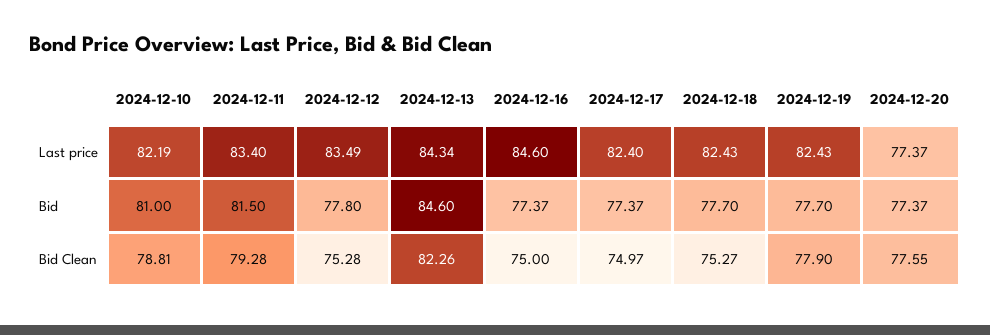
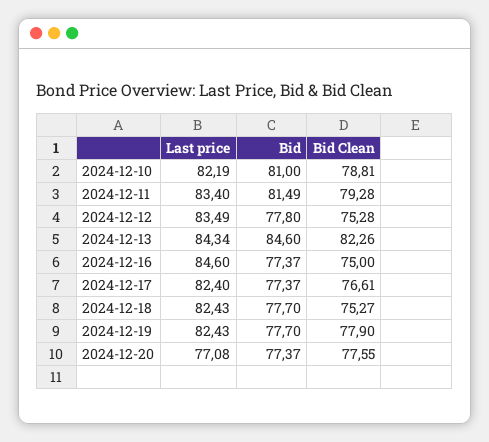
  {
    "2024-12-10": {
      "Last price": 82.19,
      "Bid": 81,
      "Bid Clean": 78.81
    },
    "2024-12-11": {
      "Last price": 83.4,
-     "Bid": 81.5,
+     "Bid": 81.49,
      "Bid Clean": 79.28
    },
    "2024-12-12": {
      "Last price": 83.49,
      "Bid": 77.8,
      "Bid Clean": 75.28
    },
    "2024-12-13": {
      "Last price": 84.34,
      "Bid": 84.6,
      "Bid Clean": 82.26
    },
    "2024-12-16": {
      "Last price": 84.6,
      "Bid": 77.37,
      "Bid Clean": 75
    },
    "2024-12-17": {
      "Last price": 82.4,
      "Bid": 77.37,
-     "Bid Clean": 74.97
+     "Bid Clean": 76.61
    },
    "2024-12-18": {
      "Last price": 82.43,
      "Bid": 77.7,
      "Bid Clean": 75.27
    },
    "2024-12-19": {
      "Last price": 82.43,
      "Bid": 77.7,
      "Bid Clean": 77.9
    },
    "2024-12-20": {
-     "Last price": 77.37,
+     "Last price": 77.08,
      "Bid": 77.37,
      "Bid Clean": 77.55
    }
  }

